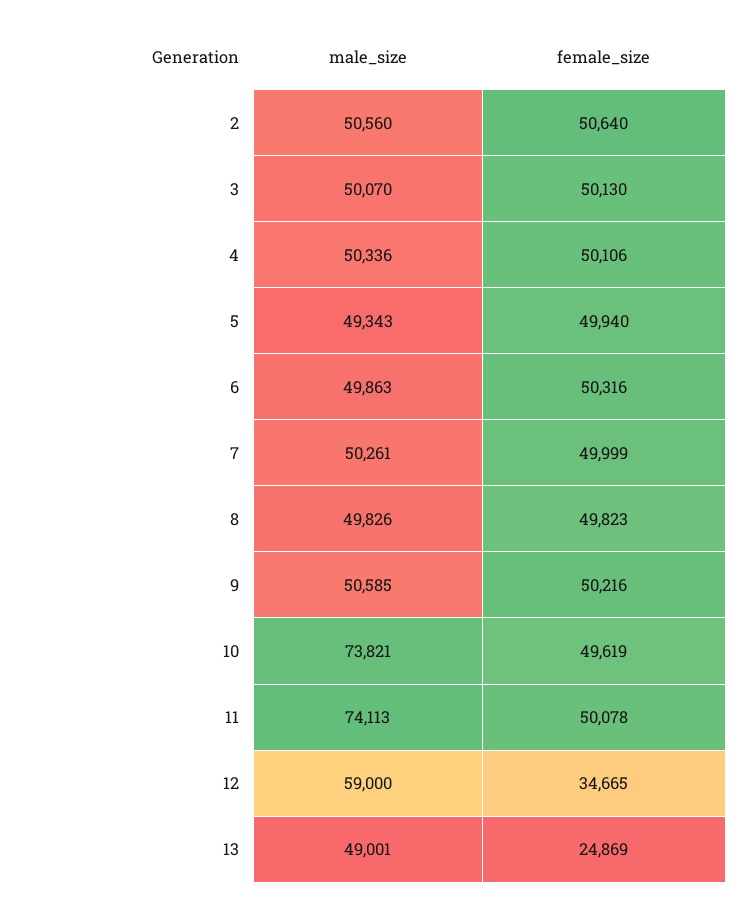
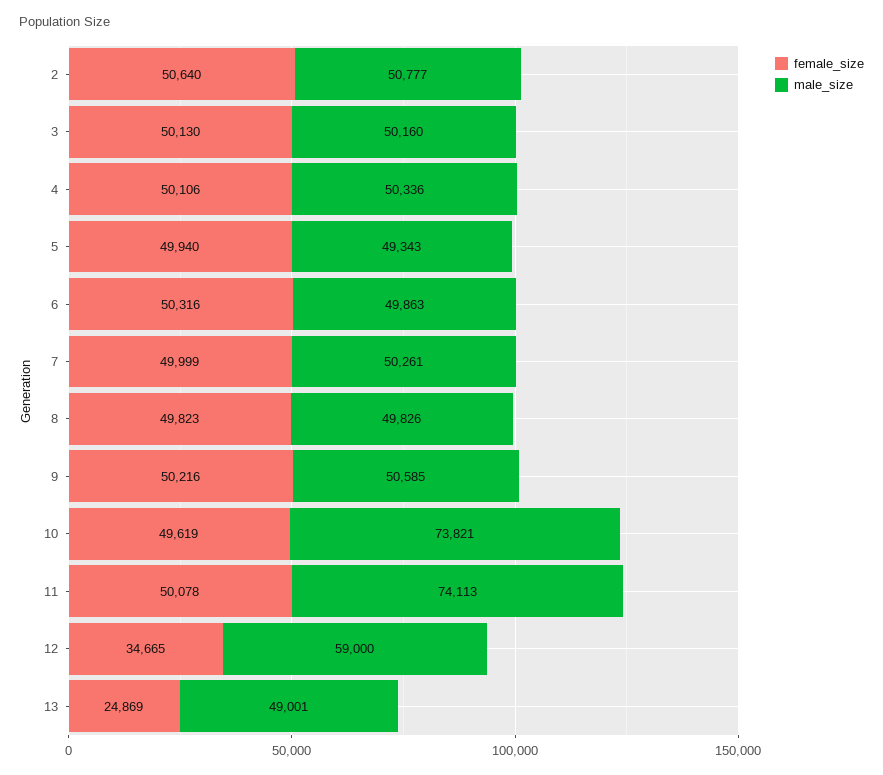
  {
    "male_size": {
-     "2": 50560,
+     "2": 50777,
-     "3": 50070,
+     "3": 50160,
      "4": 50336,
      "5": 49343,
      "6": 49863,
      "7": 50261,
      "8": 49826,
      "9": 50585,
      "10": 73821,
      "11": 74113,
      "12": 59000,
      "13": 49001
    },
    "female_size": {
      "2": 50640,
      "3": 50130,
      "4": 50106,
      "5": 49940,
      "6": 50316,
      "7": 49999,
      "8": 49823,
      "9": 50216,
      "10": 49619,
      "11": 50078,
      "12": 34665,
      "13": 24869
    }
  }

